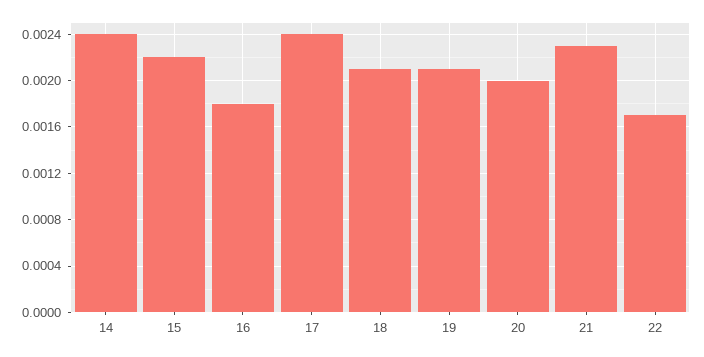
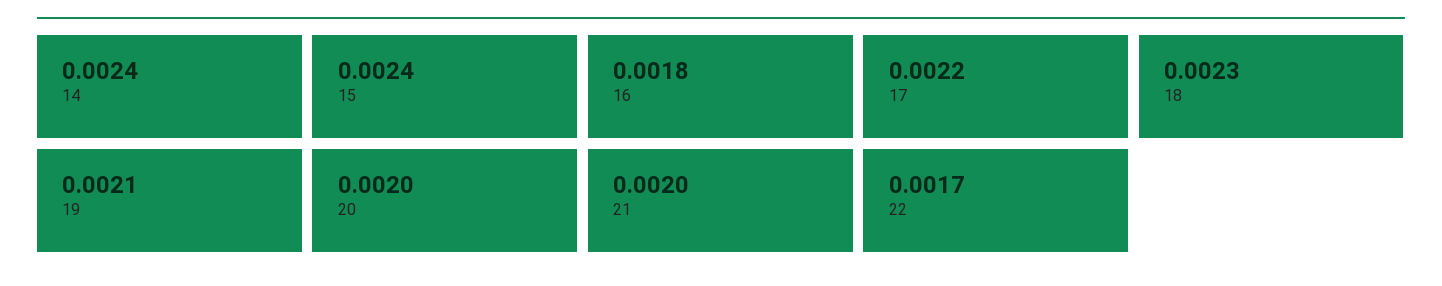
  {
    "14": 0.0024,
-   "15": 0.0022,
+   "15": 0.0024,
    "16": 0.0018,
-   "17": 0.0024,
+   "17": 0.0022,
-   "18": 0.0021,
+   "18": 0.0023,
    "19": 0.0021,
    "20": 0.002,
-   "21": 0.0023,
+   "21": 0.002,
    "22": 0.0017
  }

